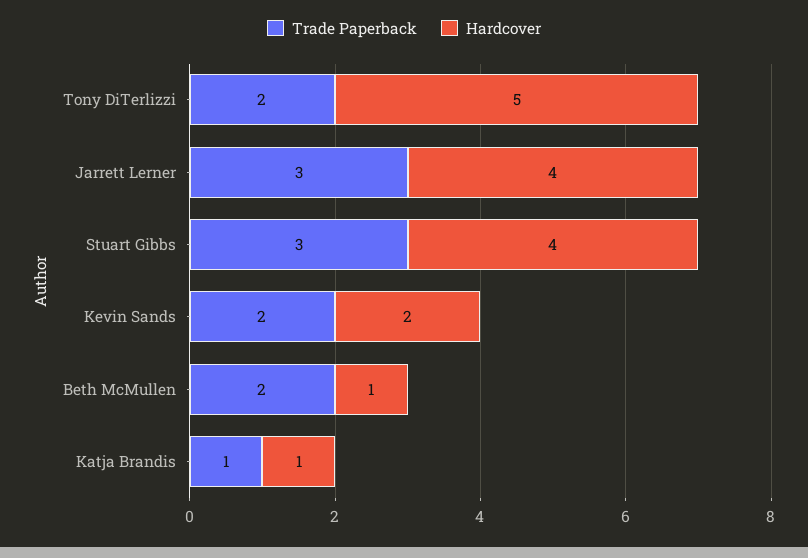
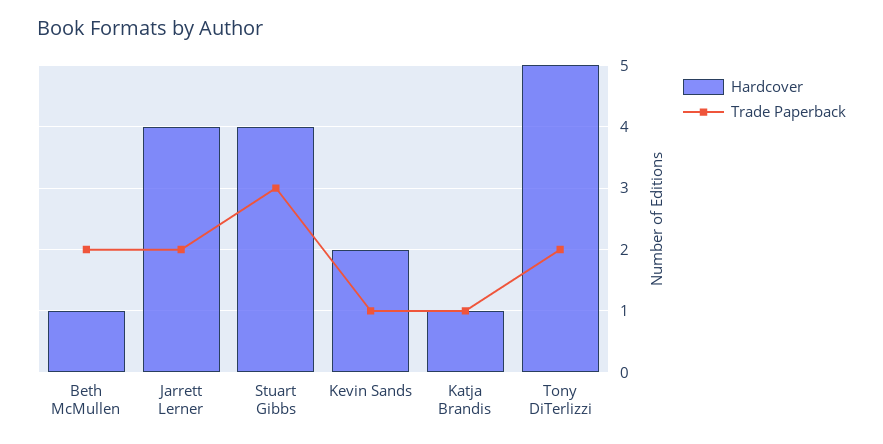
  {
    "Trade Paperback": {
      "Tony DiTerlizzi": 2,
-     "Jarrett Lerner": 3,
+     "Jarrett Lerner": 2,
      "Stuart Gibbs": 3,
-     "Kevin Sands": 2,
+     "Kevin Sands": 1,
      "Beth McMullen": 2,
      "Katja Brandis": 1
    },
    "Hardcover": {
      "Tony DiTerlizzi": 5,
      "Jarrett Lerner": 4,
      "Stuart Gibbs": 4,
      "Kevin Sands": 2,
      "Beth McMullen": 1,
      "Katja Brandis": 1
    }
  }

